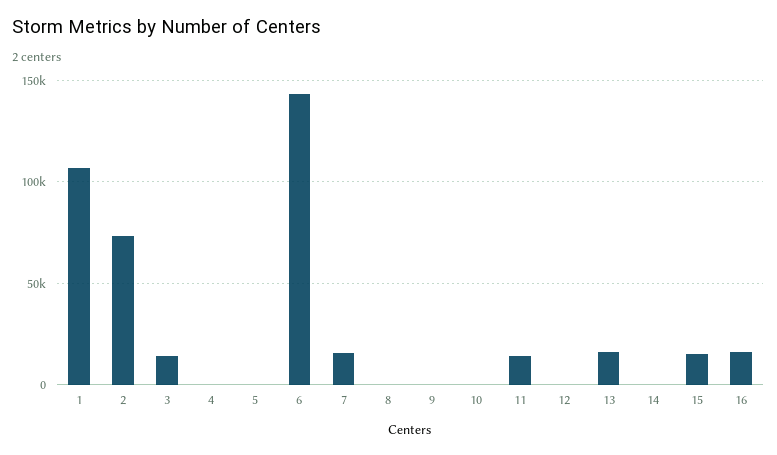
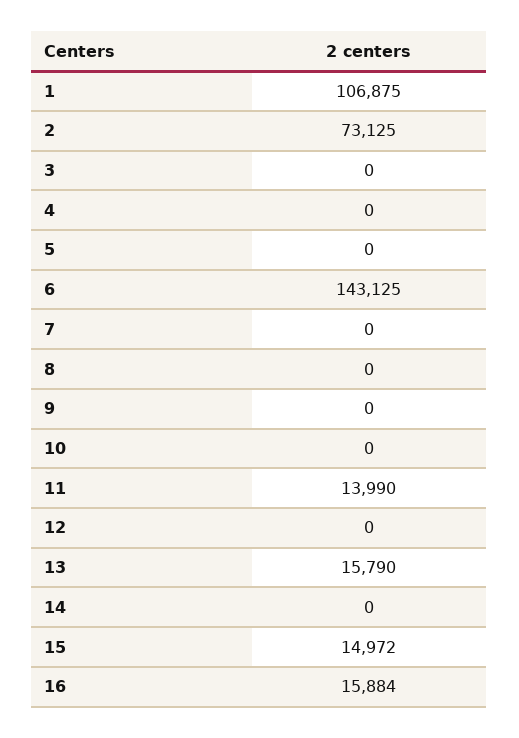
  {
    "1": 106875,
    "2": 73125,
-   "3": 15000,
+   "3": 0,
    "4": 0,
    "5": 0,
    "6": 143125,
-   "7": 15000,
+   "7": 0,
    "8": 0,
    "9": 0,
    "10": 0,
    "11": 13990,
    "12": 0,
    "13": 15790,
    "14": 0,
    "15": 14972,
    "16": 15884
  }

